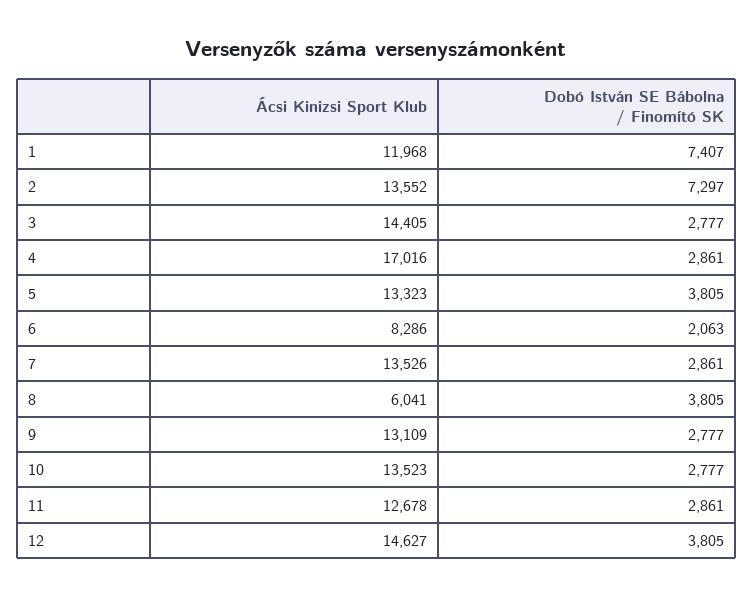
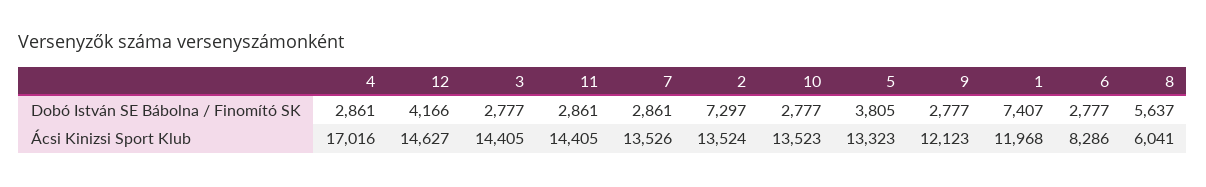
  {
    "Ácsi Kinizsi Sport Klub": {
      "1": 11968,
-     "2": 13552,
+     "2": 13524,
      "3": 14405,
      "4": 17016,
      "5": 13323,
      "6": 8286,
      "7": 13526,
      "8": 6041,
-     "9": 13109,
+     "9": 12123,
      "10": 13523,
-     "11": 12678,
+     "11": 14405,
      "12": 14627
    },
    "Dobó István SE Bábolna / Finomító SK": {
      "1": 7407,
      "2": 7297,
      "3": 2777,
      "4": 2861,
      "5": 3805,
-     "6": 2063,
+     "6": 2777,
      "7": 2861,
-     "8": 3805,
+     "8": 5637,
      "9": 2777,
      "10": 2777,
      "11": 2861,
-     "12": 3805
+     "12": 4166
    }
  }

